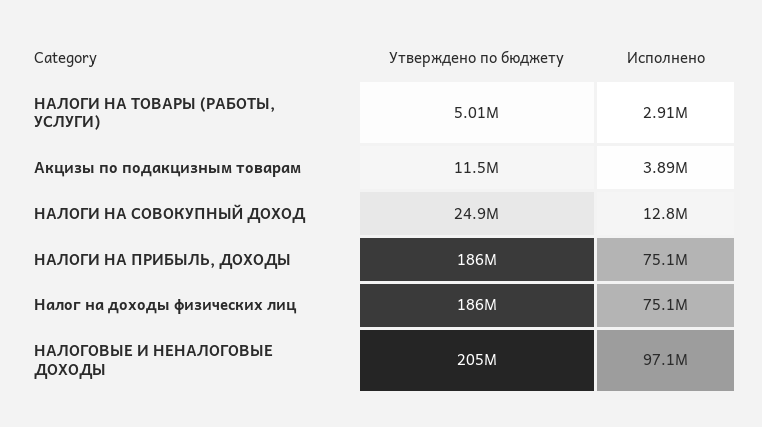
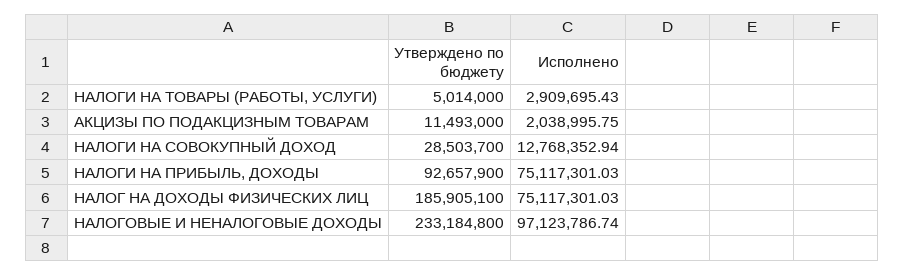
  {
    "Утверждено по бюджету": {
      "НАЛОГИ НА ТОВАРЫ (РАБОТЫ, УСЛУГИ)": 5014000,
      "Акцизы по подакцизным товарам": 11493000,
-     "НАЛОГИ НА СОВОКУПНЫЙ ДОХОД": 24900000,
+     "НАЛОГИ НА СОВОКУПНЫЙ ДОХОД": 28503700,
-     "НАЛОГИ НА ПРИБЫЛЬ, ДОХОДЫ": 186000000,
+     "НАЛОГИ НА ПРИБЫЛЬ, ДОХОДЫ": 92657900,
      "Налог на доходы физических лиц": 185905100,
-     "НАЛОГОВЫЕ И НЕНАЛОГОВЫЕ ДОХОДЫ": 205000000
+     "НАЛОГОВЫЕ И НЕНАЛОГОВЫЕ ДОХОДЫ": 233184800
    },
    "Исполнено": {
      "НАЛОГИ НА ТОВАРЫ (РАБОТЫ, УСЛУГИ)": 2909695.43,
-     "Акцизы по подакцизным товарам": 3890000,
+     "Акцизы по подакцизным товарам": 2038995.75,
      "НАЛОГИ НА СОВОКУПНЫЙ ДОХОД": 12768352.94,
      "НАЛОГИ НА ПРИБЫЛЬ, ДОХОДЫ": 75117301.03,
      "Налог на доходы физических лиц": 75117301.03,
      "НАЛОГОВЫЕ И НЕНАЛОГОВЫЕ ДОХОДЫ": 97123786.74
    }
  }

